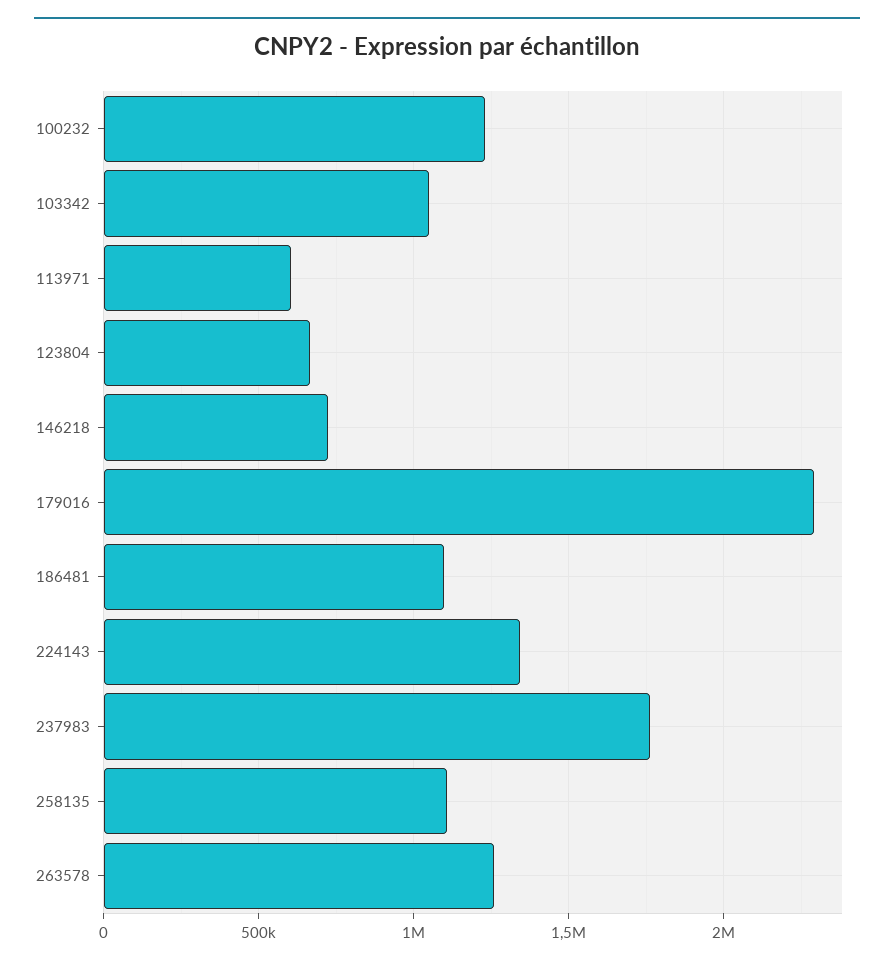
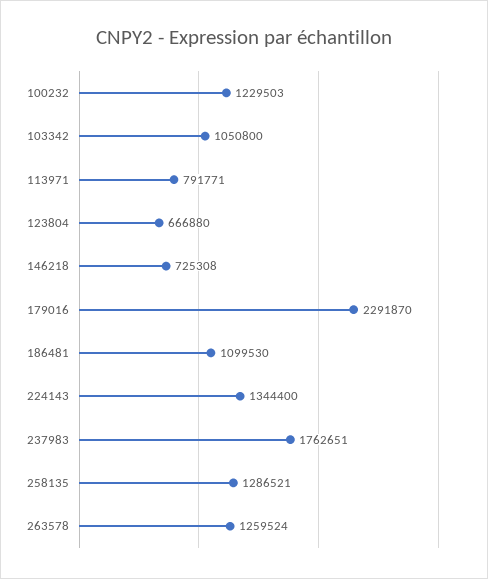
  {
    "100232": 1229503,
    "103342": 1050800,
-   "113971": 600000,
+   "113971": 791771,
    "123804": 666880,
    "146218": 725308,
    "179016": 2291870,
    "186481": 1099530,
    "224143": 1344400,
    "237983": 1762651,
-   "258135": 1100000,
+   "258135": 1286521,
    "263578": 1259524
  }

